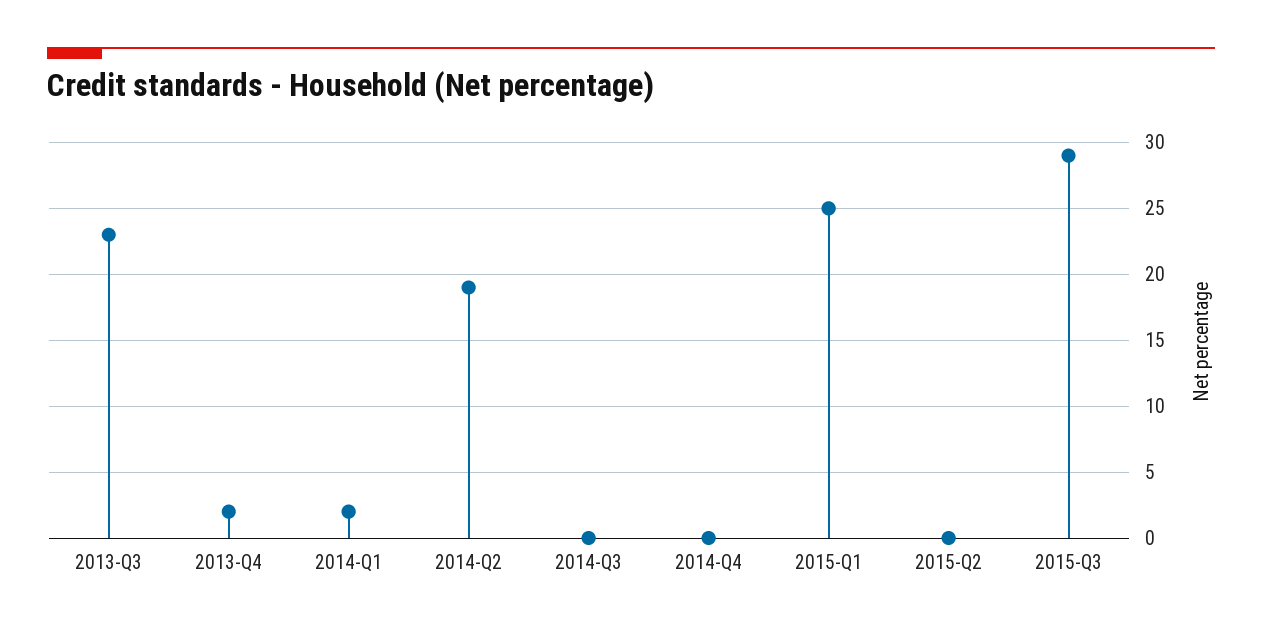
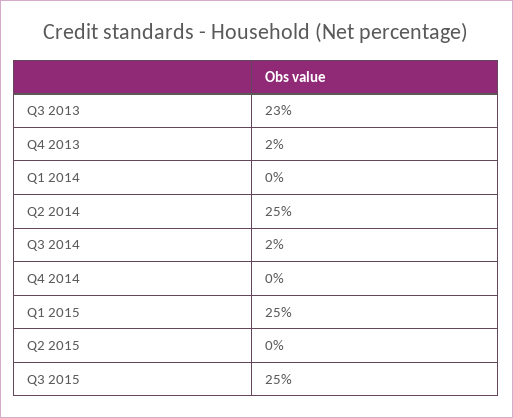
  {
    "2013-Q3": 23,
    "2013-Q4": 2,
-   "2014-Q1": 2,
+   "2014-Q1": 0,
-   "2014-Q2": 19,
+   "2014-Q2": 25,
-   "2014-Q3": 0,
+   "2014-Q3": 2,
    "2014-Q4": 0,
    "2015-Q1": 25,
    "2015-Q2": 0,
-   "2015-Q3": 29
+   "2015-Q3": 25
  }

